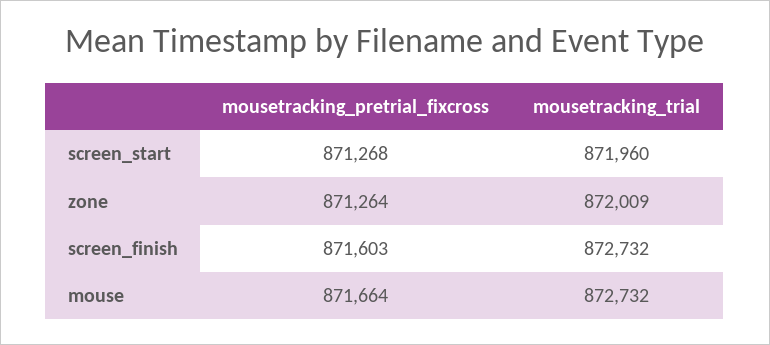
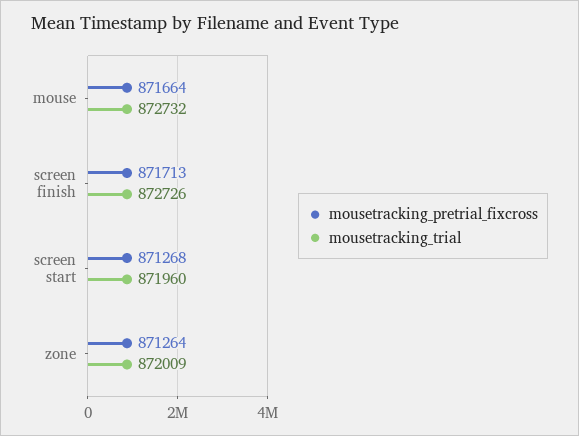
  {
    "mousetracking_pretrial_fixcross": {
      "screen_start": 871268,
      "zone": 871264,
-     "screen_finish": 871603,
+     "screen_finish": 871713,
      "mouse": 871664
    },
    "mousetracking_trial": {
      "screen_start": 871960,
      "zone": 872009,
-     "screen_finish": 872732,
+     "screen_finish": 872726,
      "mouse": 872732
    }
  }

